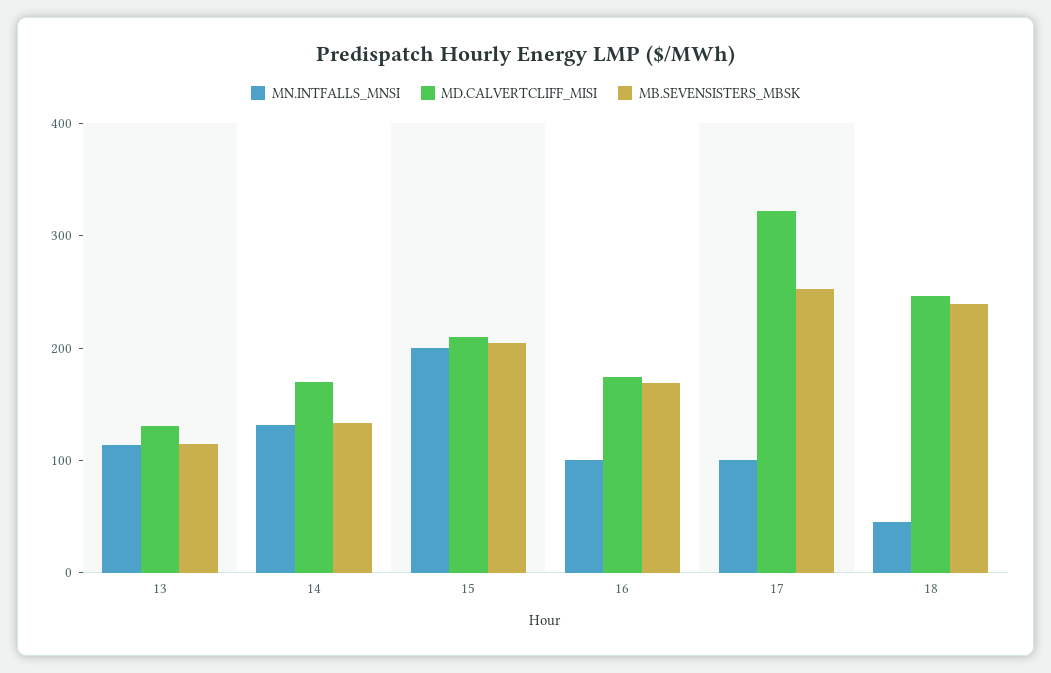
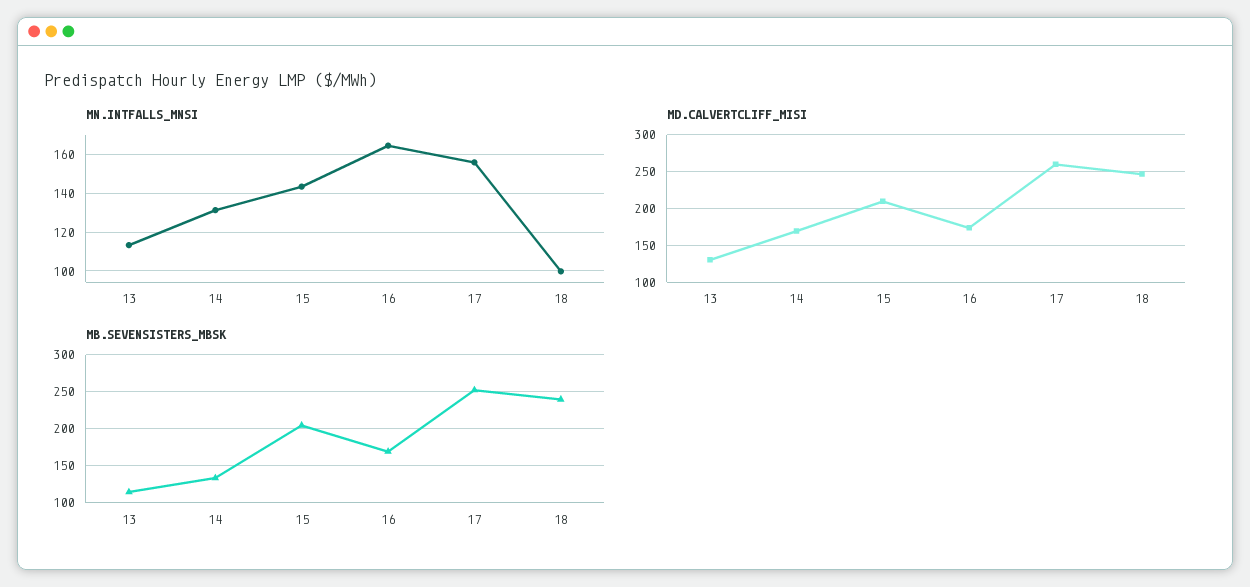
  {
    "MN.INTFALLS_MNSI": {
      "13": 115,
      "14": 130,
-     "15": 200,
+     "15": 145,
-     "16": 100,
+     "16": 165,
-     "17": 100,
+     "17": 155,
-     "18": 40
+     "18": 100
    },
    "MD.CALVERTCLIFF_MISI": {
      "13": 130,
      "14": 170,
      "15": 210,
      "16": 170,
-     "17": 320,
+     "17": 260,
      "18": 250
    },
    "MB.SEVENSISTERS_MBSK": {
      "13": 110,
      "14": 130,
      "15": 200,
      "16": 170,
      "17": 250,
      "18": 240
    }
  }

